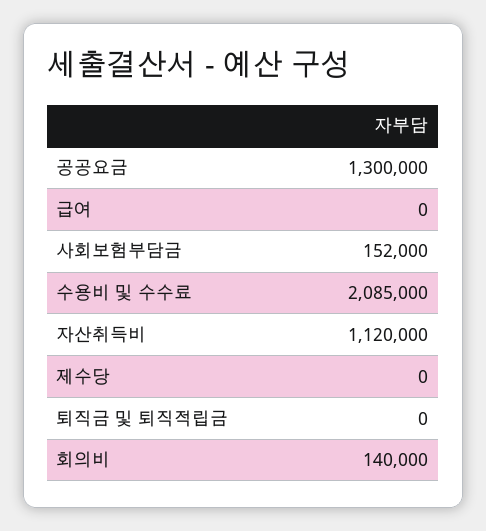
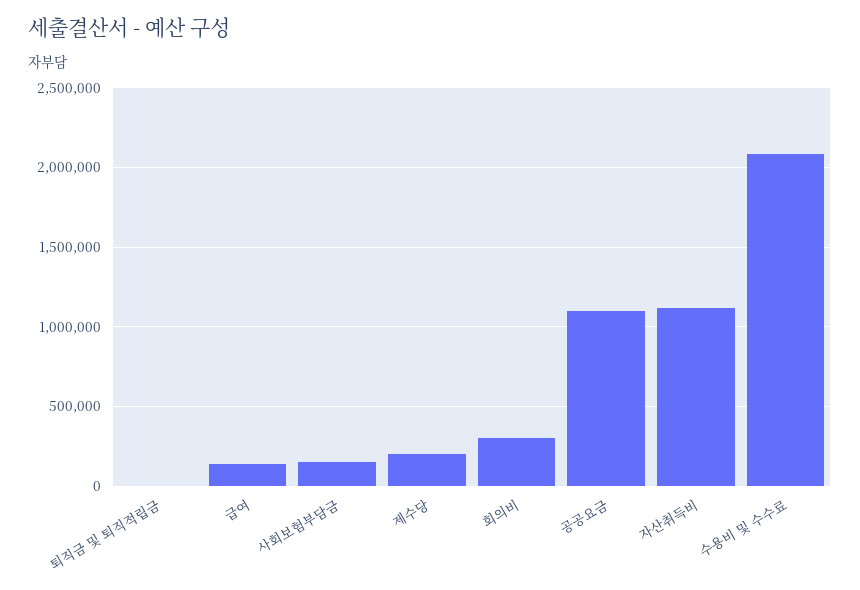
  {
-   "공공요금": 1300000,
+   "공공요금": 1100000,
-   "급여": 0,
+   "급여": 150000,
    "사회보험부담금": 152000,
    "수용비 및 수수료": 2085000,
    "자산취득비": 1120000,
-   "제수당": 0,
+   "제수당": 200000,
    "퇴직금 및 퇴직적립금": 0,
-   "회의비": 140000
+   "회의비": 300000
  }

